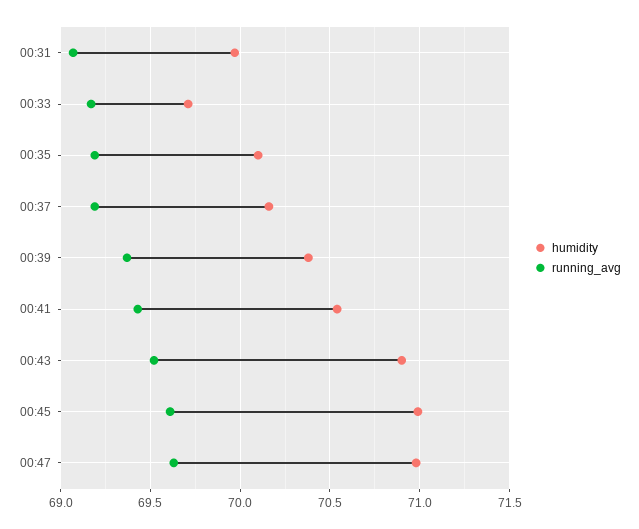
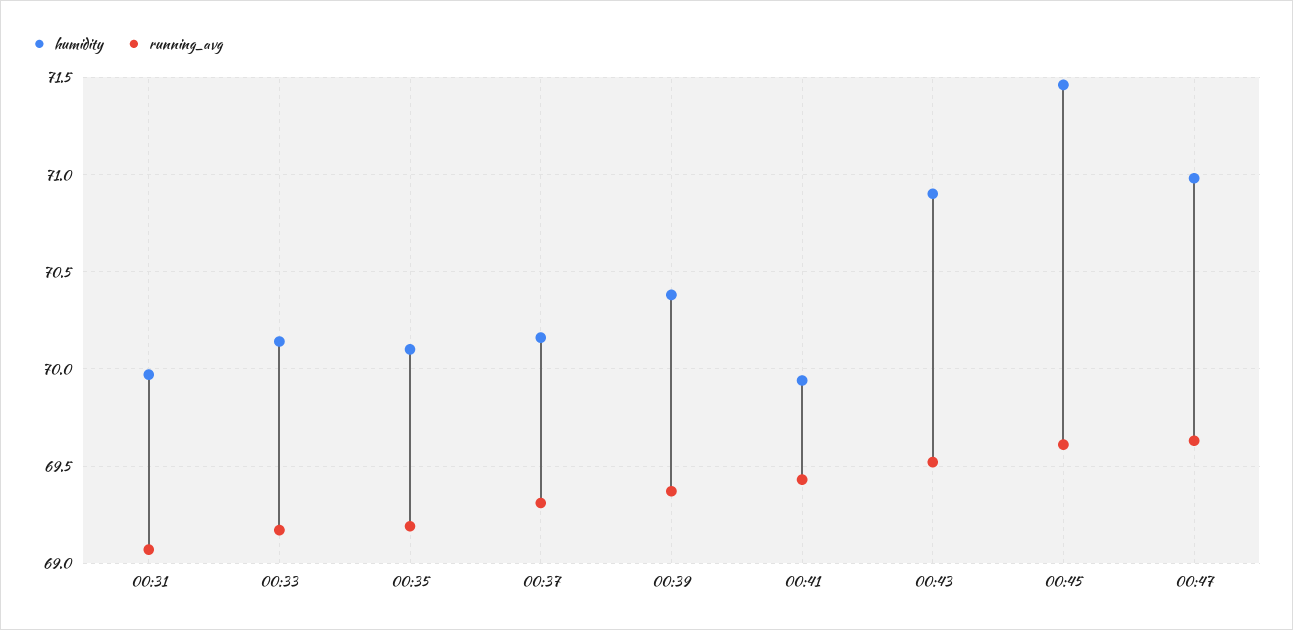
  {
    "humidity": {
      "00:31": 69.95,
-     "00:33": 69.7,
+     "00:33": 70.15,
      "00:35": 70.1,
      "00:37": 70.15,
      "00:39": 70.4,
-     "00:41": 70.55,
+     "00:41": 69.95,
      "00:43": 70.9,
-     "00:45": 71,
+     "00:45": 71.45,
      "00:47": 71
    },
    "running_avg": {
      "00:31": 69.05,
      "00:33": 69.15,
      "00:35": 69.2,
-     "00:37": 69.2,
+     "00:37": 69.3,
      "00:39": 69.35,
      "00:41": 69.45,
      "00:43": 69.5,
      "00:45": 69.6,
      "00:47": 69.65
    }
  }

